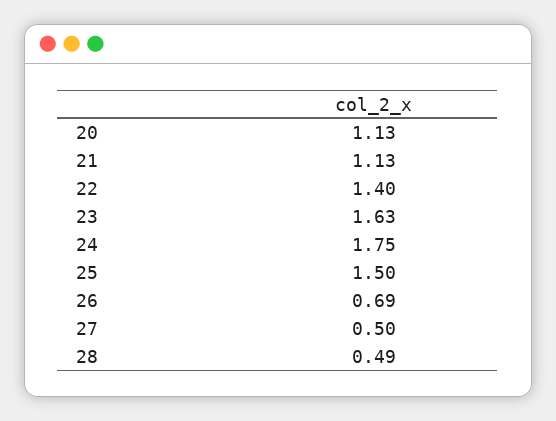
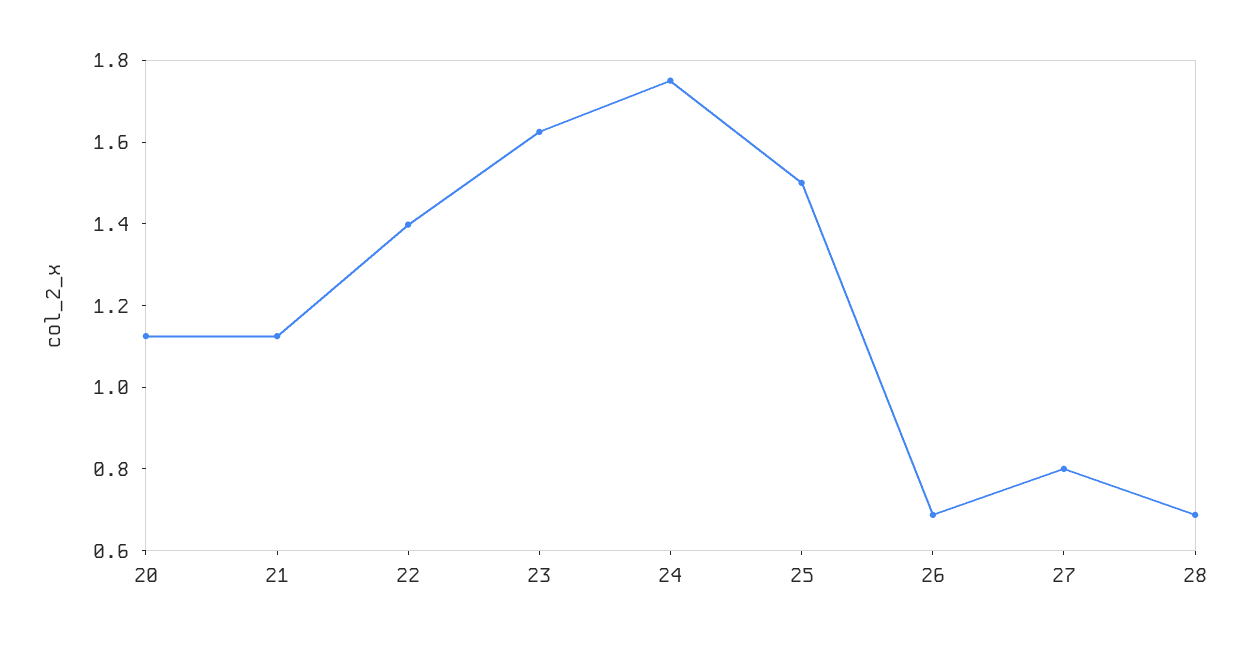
  {
    "20": 1.13,
    "21": 1.13,
    "22": 1.4,
    "23": 1.63,
    "24": 1.75,
    "25": 1.5,
    "26": 0.69,
-   "27": 0.5,
+   "27": 0.8,
-   "28": 0.49
+   "28": 0.7
  }

